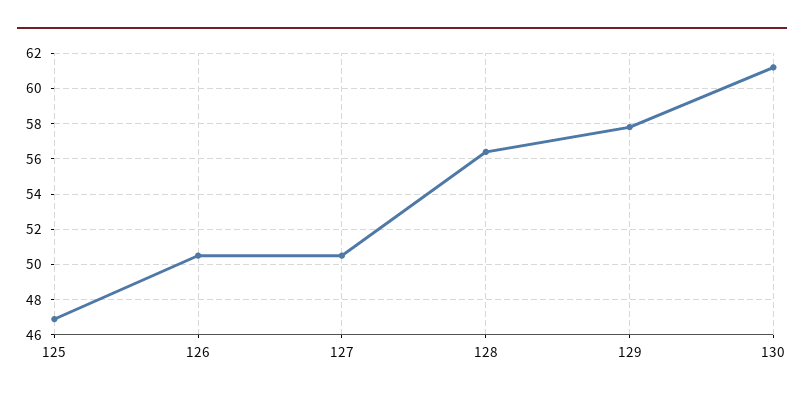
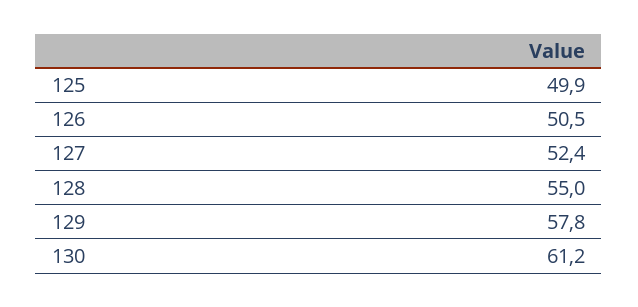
  {
-   "125": 47,
+   "125": 49.9,
    "126": 50.5,
-   "127": 50.5,
+   "127": 52.4,
-   "128": 56.5,
+   "128": 55,
    "129": 57.8,
    "130": 61.2
  }

